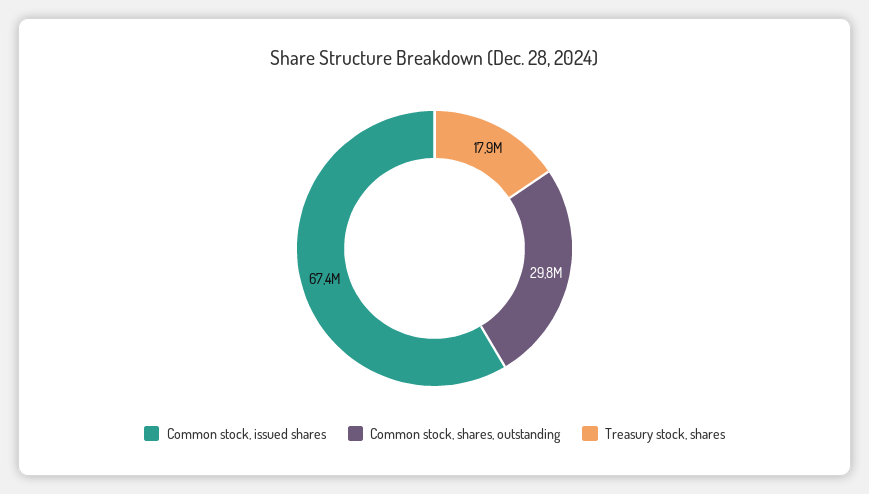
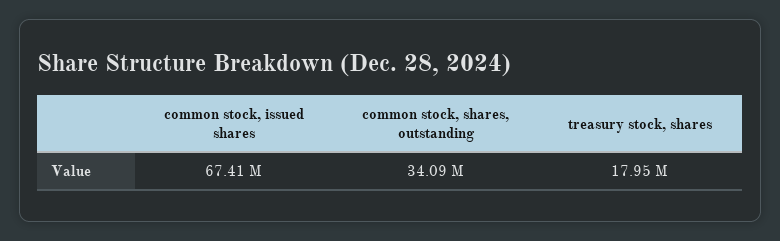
  {
    "Common stock, issued shares": 67410000,
-   "Common stock, shares, outstanding": 29800000,
+   "Common stock, shares, outstanding": 34090000,
    "Treasury stock, shares": 17950000
  }

